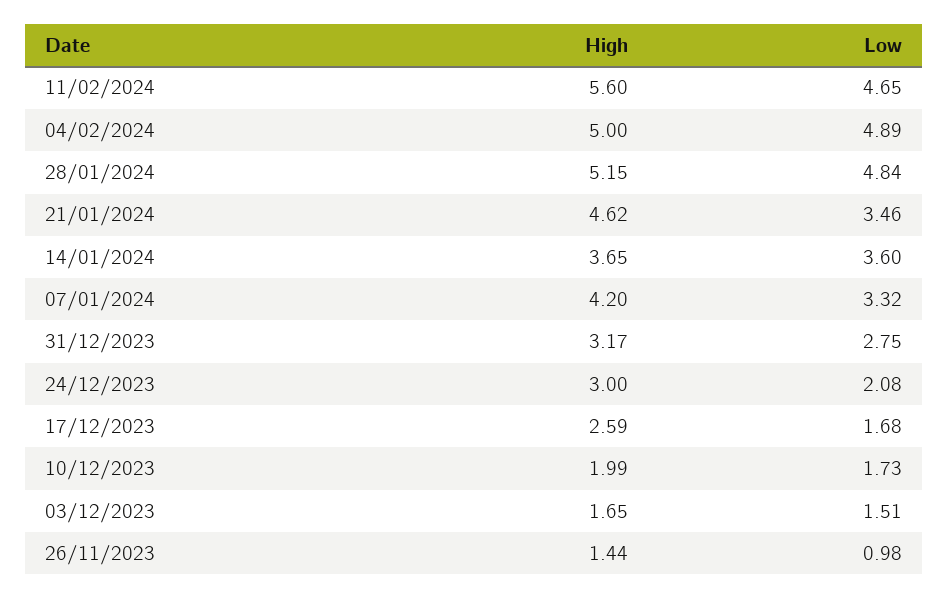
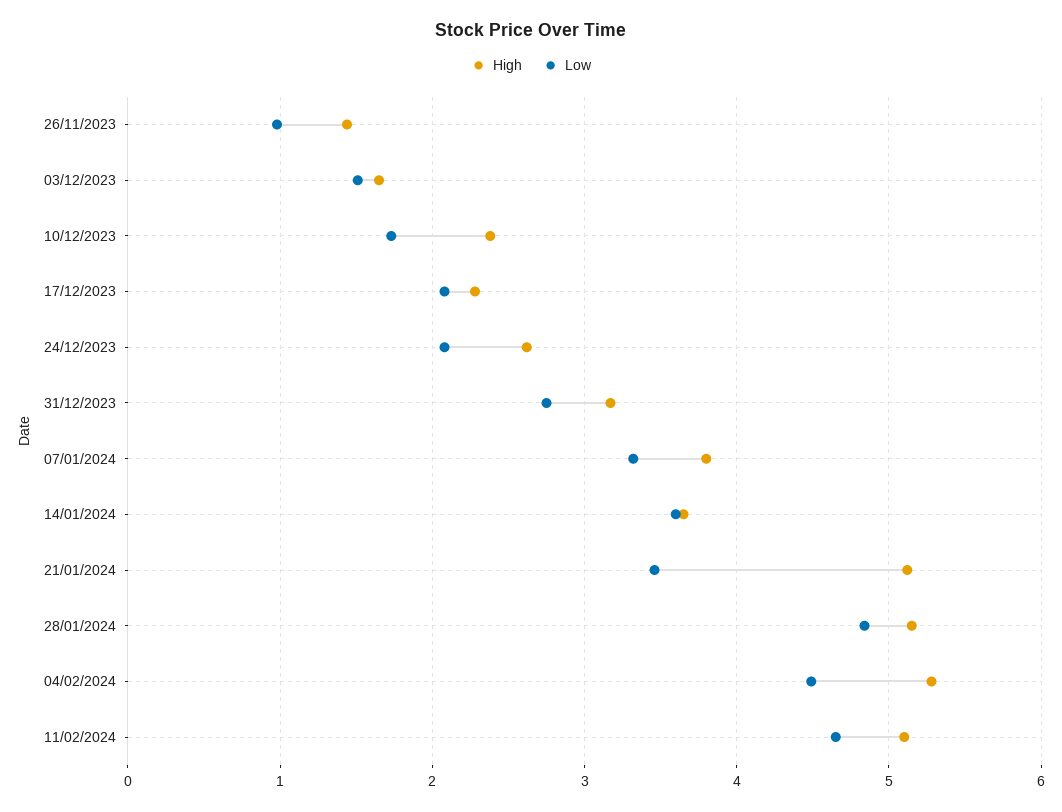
  {
    "High": {
-     "11/02/2024": 5.6,
+     "11/02/2024": 5.1,
-     "04/02/2024": 5,
+     "04/02/2024": 5.3,
      "28/01/2024": 5.15,
-     "21/01/2024": 4.62,
+     "21/01/2024": 5.1,
      "14/01/2024": 3.65,
-     "07/01/2024": 4.2,
+     "07/01/2024": 3.8,
      "31/12/2023": 3.17,
-     "24/12/2023": 3,
+     "24/12/2023": 2.6,
-     "17/12/2023": 2.59,
+     "17/12/2023": 2.3,
-     "10/12/2023": 1.99,
+     "10/12/2023": 2.4,
      "03/12/2023": 1.65,
      "26/11/2023": 1.44
    },
    "Low": {
      "11/02/2024": 4.65,
-     "04/02/2024": 4.89,
+     "04/02/2024": 4.5,
      "28/01/2024": 4.84,
      "21/01/2024": 3.46,
      "14/01/2024": 3.6,
      "07/01/2024": 3.32,
      "31/12/2023": 2.75,
      "24/12/2023": 2.08,
-     "17/12/2023": 1.68,
+     "17/12/2023": 2.1,
      "10/12/2023": 1.73,
      "03/12/2023": 1.51,
      "26/11/2023": 0.98
    }
  }

